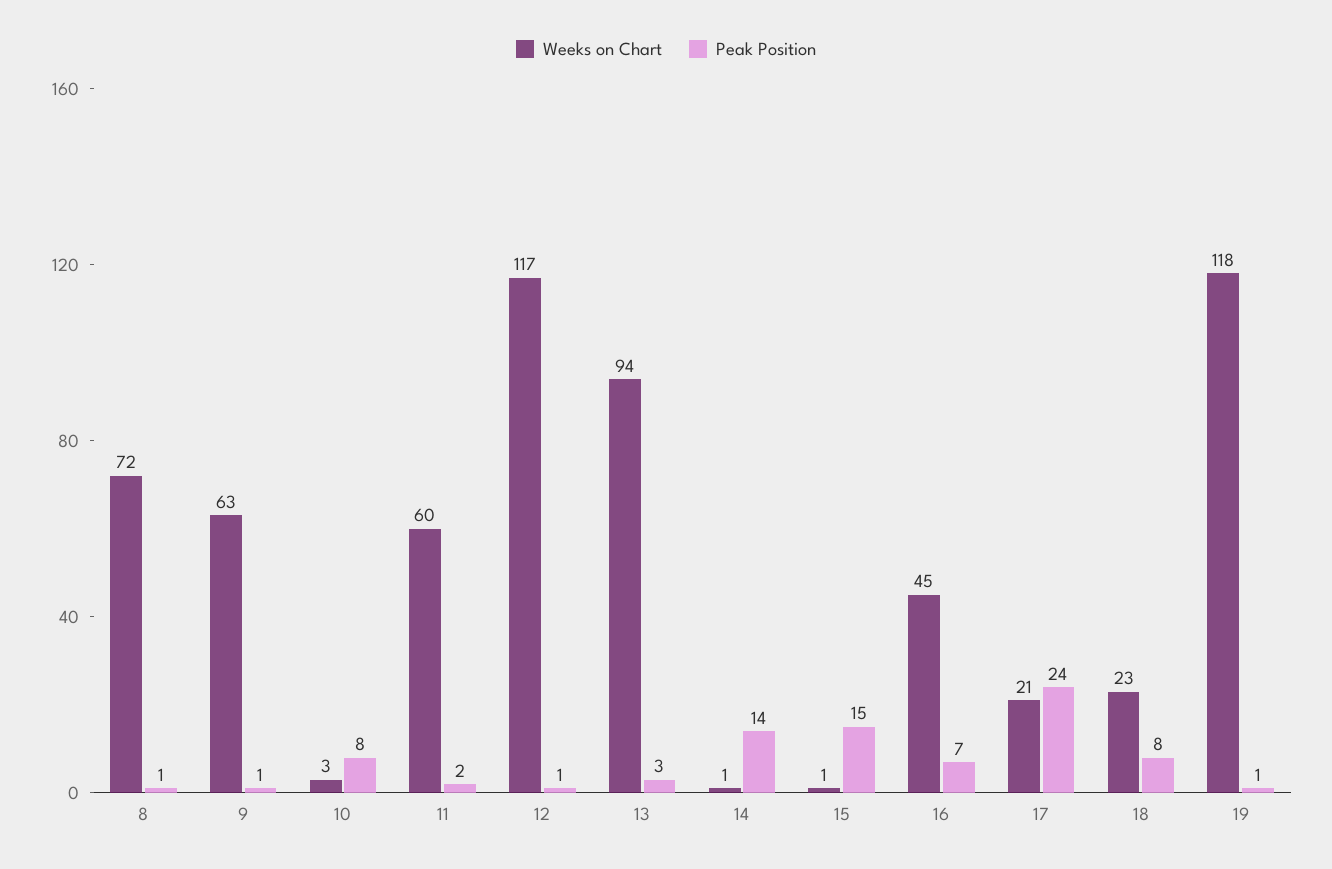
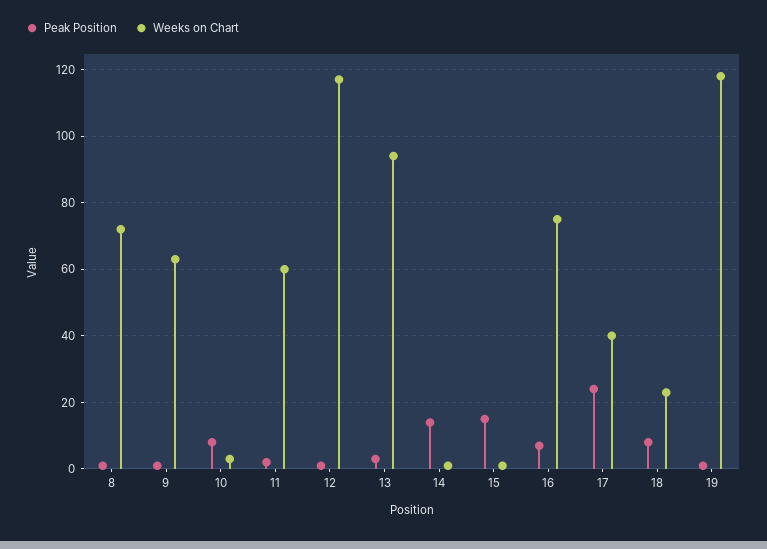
  {
    "Weeks on Chart": {
      "8": 72,
      "9": 63,
      "10": 3,
      "11": 60,
      "12": 117,
      "13": 94,
      "14": 1,
      "15": 1,
-     "16": 45,
+     "16": 75,
-     "17": 21,
+     "17": 40,
      "18": 23,
      "19": 118
    },
    "Peak Position": {
      "8": 1,
      "9": 1,
      "10": 8,
      "11": 2,
      "12": 1,
      "13": 3,
      "14": 14,
      "15": 15,
      "16": 7,
      "17": 24,
      "18": 8,
      "19": 1
    }
  }

